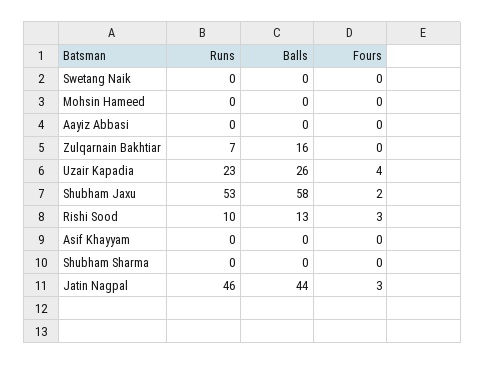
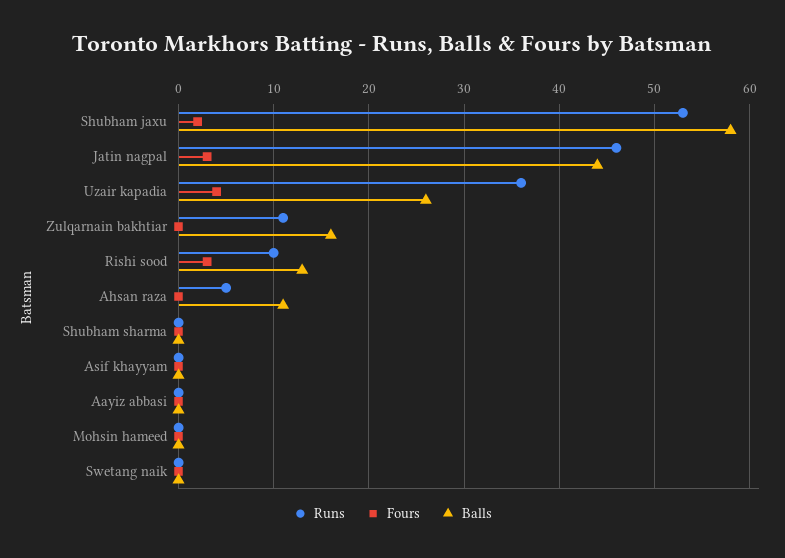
  {
    "Runs": {
      "Swetang Naik": 0,
      "Mohsin Hameed": 0,
      "Aayiz Abbasi": 0,
-     "Zulqarnain Bakhtiar": 7,
+     "Zulqarnain Bakhtiar": 11,
-     "Uzair Kapadia": 23,
+     "Uzair Kapadia": 36,
      "Shubham Jaxu": 53,
      "Rishi Sood": 10,
      "Asif Khayyam": 0,
      "Shubham Sharma": 0,
-     "Jatin Nagpal": 46
+     "Jatin Nagpal": 46,
+     "Ahsan raza": 5
    },
    "Balls": {
      "Swetang Naik": 0,
      "Mohsin Hameed": 0,
      "Aayiz Abbasi": 0,
      "Zulqarnain Bakhtiar": 16,
      "Uzair Kapadia": 26,
      "Shubham Jaxu": 58,
      "Rishi Sood": 13,
      "Asif Khayyam": 0,
      "Shubham Sharma": 0,
-     "Jatin Nagpal": 44
+     "Jatin Nagpal": 44,
+     "Ahsan raza": 11
    },
    "Fours": {
      "Swetang Naik": 0,
      "Mohsin Hameed": 0,
      "Aayiz Abbasi": 0,
      "Zulqarnain Bakhtiar": 0,
      "Uzair Kapadia": 4,
      "Shubham Jaxu": 2,
      "Rishi Sood": 3,
      "Asif Khayyam": 0,
      "Shubham Sharma": 0,
-     "Jatin Nagpal": 3
+     "Jatin Nagpal": 3,
+     "Ahsan raza": 0
    }
  }

